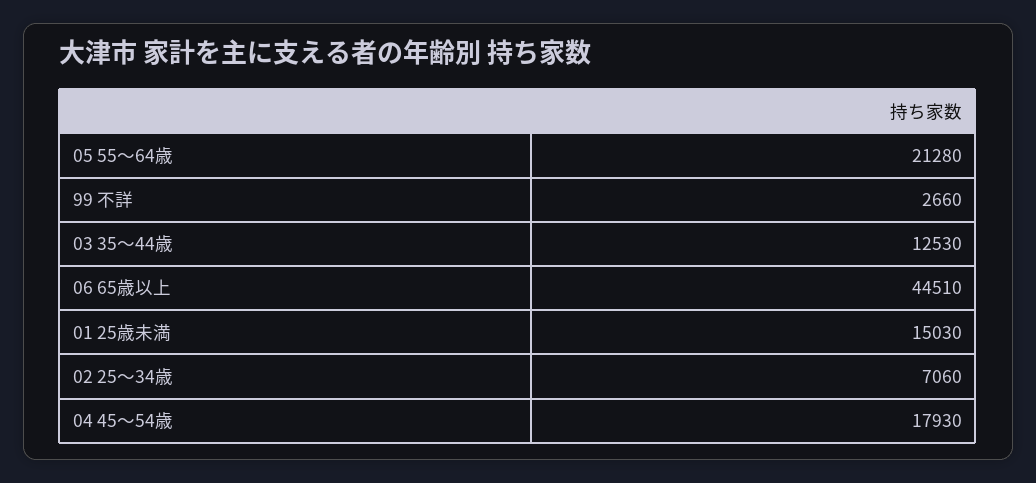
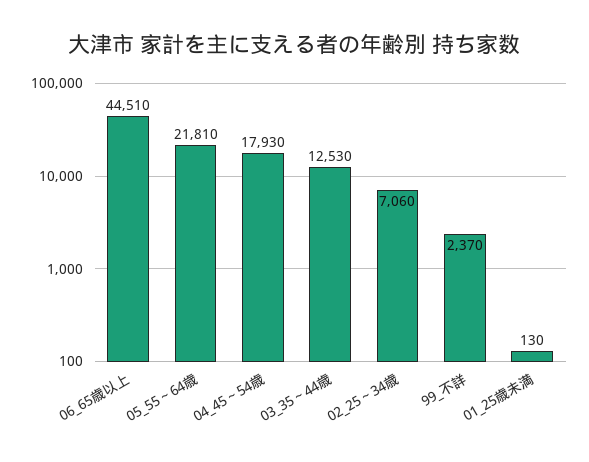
  {
-   "05 55～64歳": 21280,
+   "05 55～64歳": 21810,
-   "99 不詳": 2660,
+   "99 不詳": 2370,
    "03 35～44歳": 12530,
    "06 65歳以上": 44510,
-   "01 25歳未満": 15030,
+   "01 25歳未満": 130,
    "02 25～34歳": 7060,
    "04 45～54歳": 17930
  }

